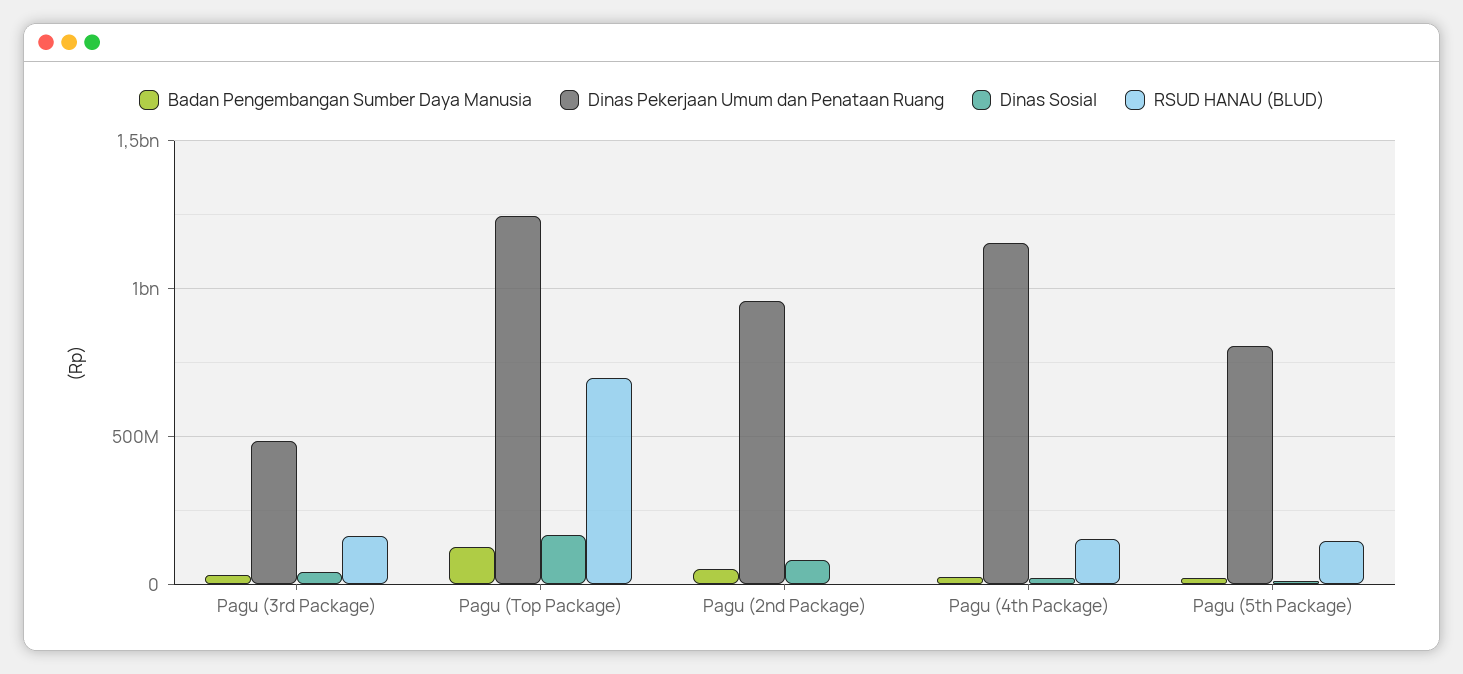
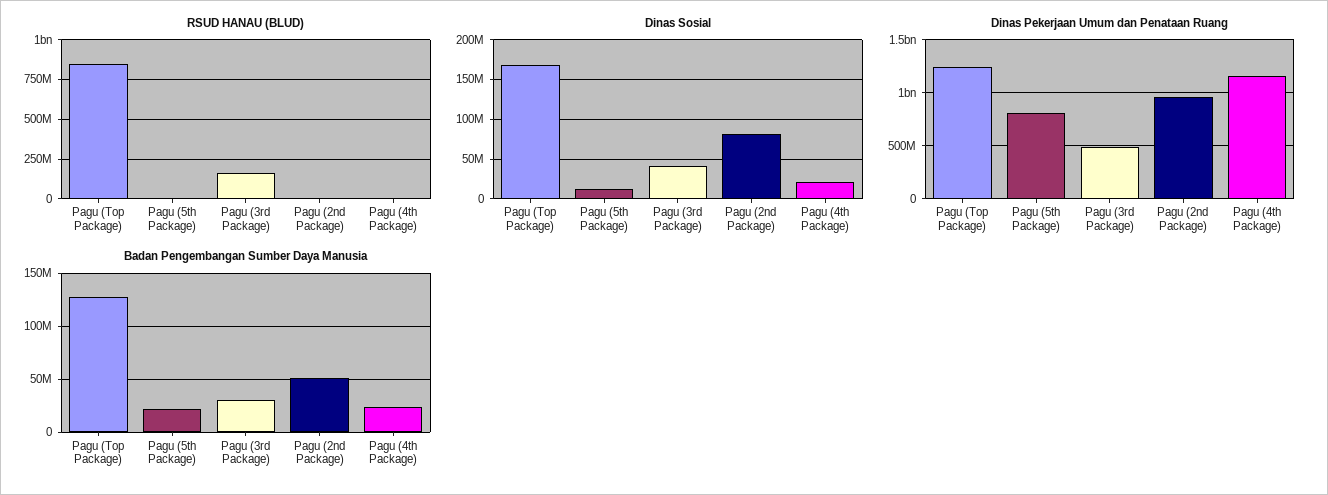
  {
    "Badan Pengembangan Sumber Daya Manusia": {
      "Pagu (3rd Package)": 30000000,
      "Pagu (Top Package)": 130000000,
      "Pagu (2nd Package)": 50000000,
      "Pagu (4th Package)": 20000000,
      "Pagu (5th Package)": 20000000
    },
    "Dinas Pekerjaan Umum dan Penataan Ruang": {
      "Pagu (3rd Package)": 500000000,
      "Pagu (Top Package)": 1250000000,
      "Pagu (2nd Package)": 950000000,
      "Pagu (4th Package)": 1150000000,
      "Pagu (5th Package)": 800000000
    },
    "Dinas Sosial": {
      "Pagu (3rd Package)": 40000000,
      "Pagu (Top Package)": 170000000,
      "Pagu (2nd Package)": 80000000,
      "Pagu (4th Package)": 20000000,
      "Pagu (5th Package)": 10000000
    },
    "RSUD HANAU (BLUD)": {
      "Pagu (3rd Package)": 150000000,
-     "Pagu (Top Package)": 700000000,
+     "Pagu (Top Package)": 850000000,
      "Pagu (2nd Package)": 0,
-     "Pagu (4th Package)": 150000000,
+     "Pagu (4th Package)": 0,
-     "Pagu (5th Package)": 150000000
+     "Pagu (5th Package)": 0
    }
  }

